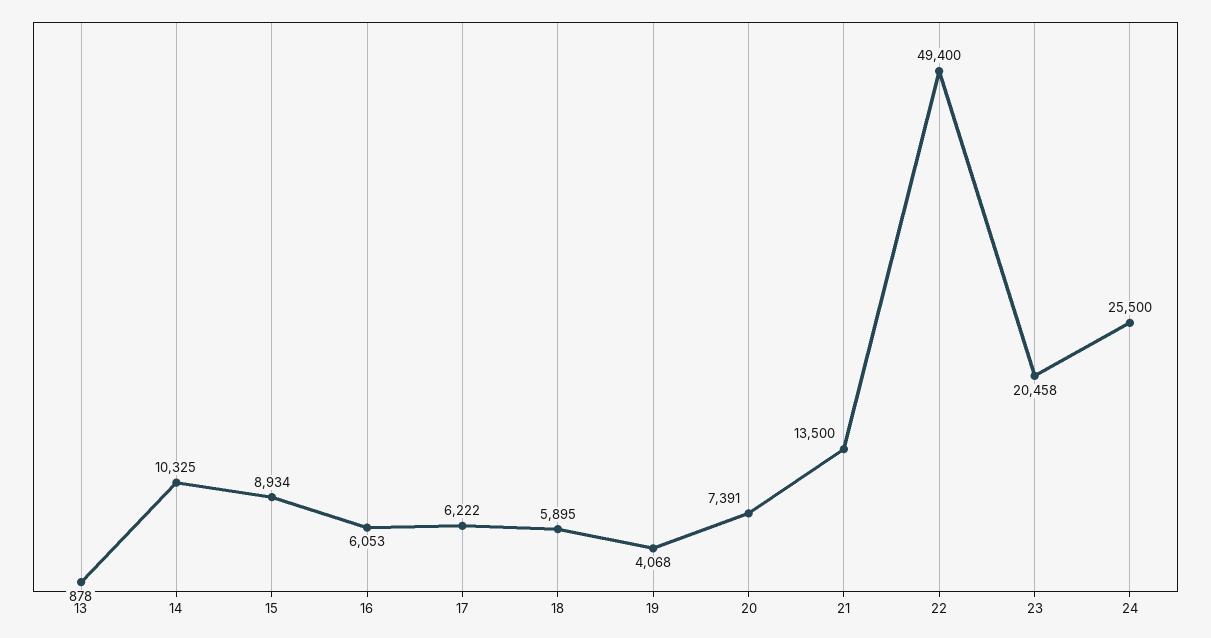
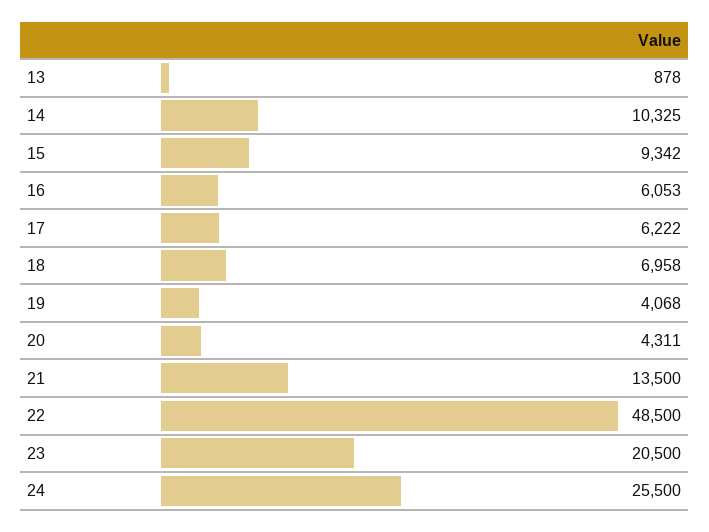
  {
    "13": 878,
    "14": 10325,
-   "15": 8934,
+   "15": 9342,
    "16": 6053,
    "17": 6222,
-   "18": 5895,
+   "18": 6958,
    "19": 4068,
-   "20": 7391,
+   "20": 4311,
    "21": 13500,
-   "22": 49400,
+   "22": 48500,
-   "23": 20458,
+   "23": 20500,
    "24": 25500
  }

